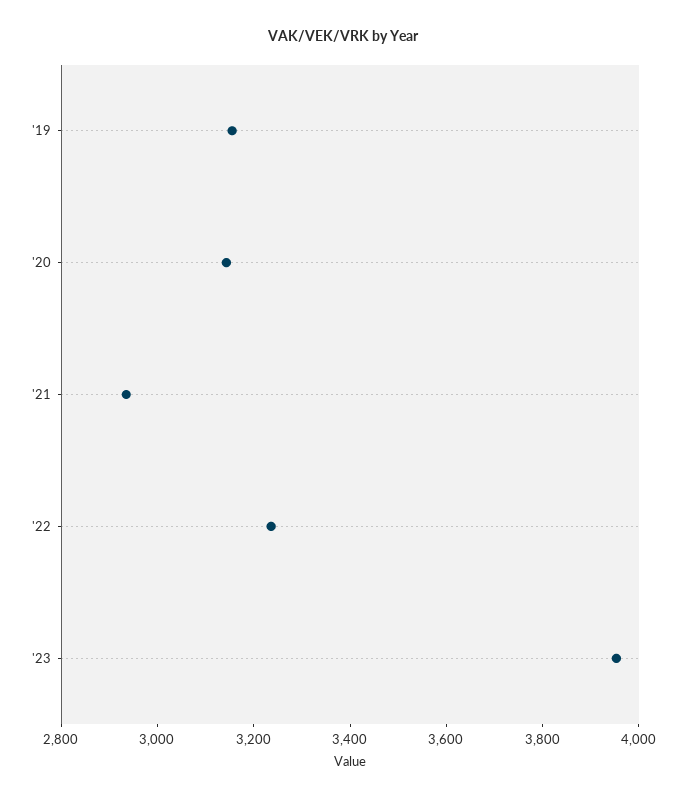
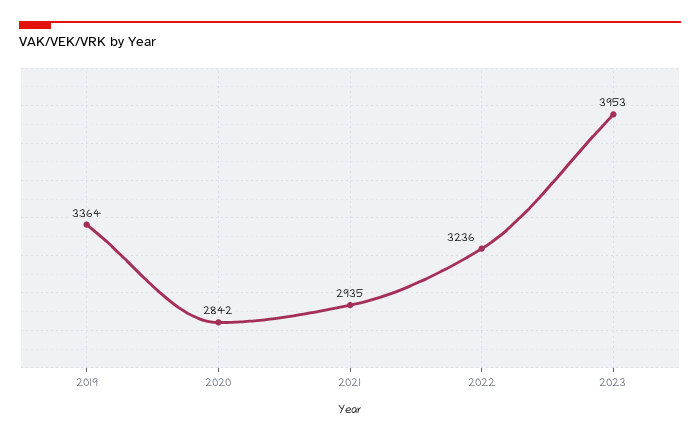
  {
-   "'19": 3150,
+   "'19": 3364,
-   "'20": 3150,
+   "'20": 2842,
    "'21": 2935,
    "'22": 3236,
    "'23": 3953
  }

